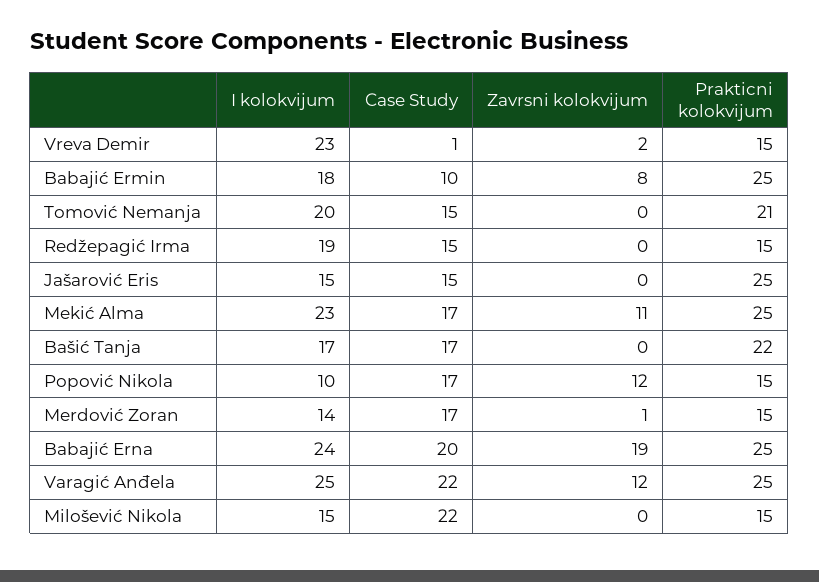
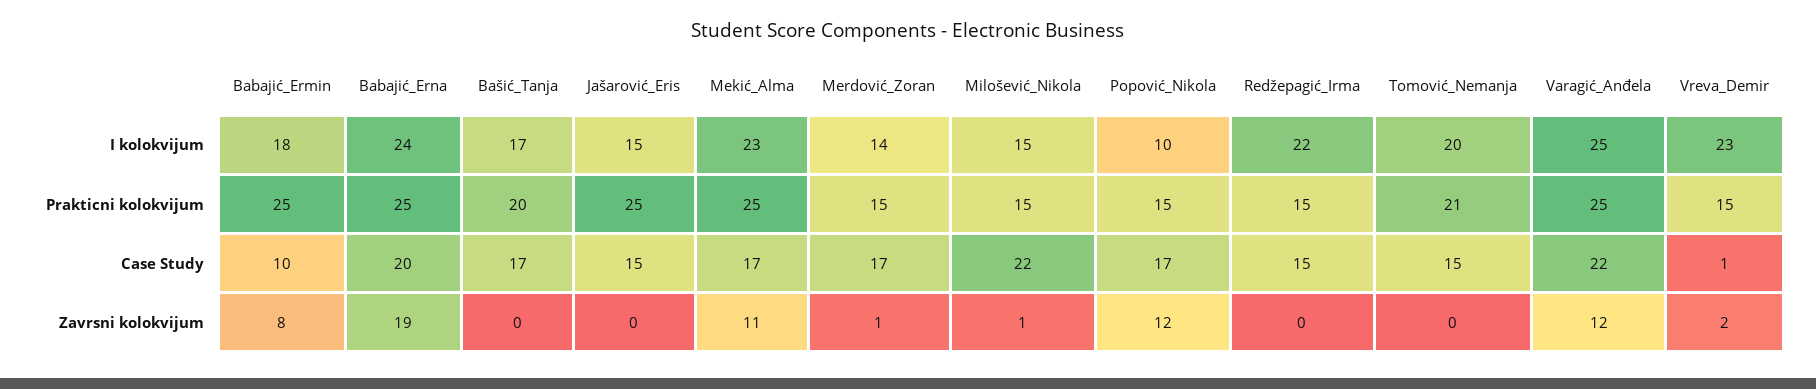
  {
    "I kolokvijum": {
      "Vreva Demir": 23,
      "Babajić Ermin": 18,
      "Tomović Nemanja": 20,
-     "Redžepagić Irma": 19,
+     "Redžepagić Irma": 22,
      "Jašarović Eris": 15,
      "Mekić Alma": 23,
      "Bašić Tanja": 17,
      "Popović Nikola": 10,
      "Merdović Zoran": 14,
      "Babajić Erna": 24,
      "Varagić Anđela": 25,
      "Milošević Nikola": 15
    },
    "Case Study": {
      "Vreva Demir": 1,
      "Babajić Ermin": 10,
      "Tomović Nemanja": 15,
      "Redžepagić Irma": 15,
      "Jašarović Eris": 15,
      "Mekić Alma": 17,
      "Bašić Tanja": 17,
      "Popović Nikola": 17,
      "Merdović Zoran": 17,
      "Babajić Erna": 20,
      "Varagić Anđela": 22,
      "Milošević Nikola": 22
    },
    "Zavrsni kolokvijum": {
      "Vreva Demir": 2,
      "Babajić Ermin": 8,
      "Tomović Nemanja": 0,
      "Redžepagić Irma": 0,
      "Jašarović Eris": 0,
      "Mekić Alma": 11,
      "Bašić Tanja": 0,
      "Popović Nikola": 12,
      "Merdović Zoran": 1,
      "Babajić Erna": 19,
      "Varagić Anđela": 12,
-     "Milošević Nikola": 0
+     "Milošević Nikola": 1
    },
    "Prakticni kolokvijum": {
      "Vreva Demir": 15,
      "Babajić Ermin": 25,
      "Tomović Nemanja": 21,
      "Redžepagić Irma": 15,
      "Jašarović Eris": 25,
      "Mekić Alma": 25,
-     "Bašić Tanja": 22,
+     "Bašić Tanja": 20,
      "Popović Nikola": 15,
      "Merdović Zoran": 15,
      "Babajić Erna": 25,
      "Varagić Anđela": 25,
      "Milošević Nikola": 15
    }
  }

